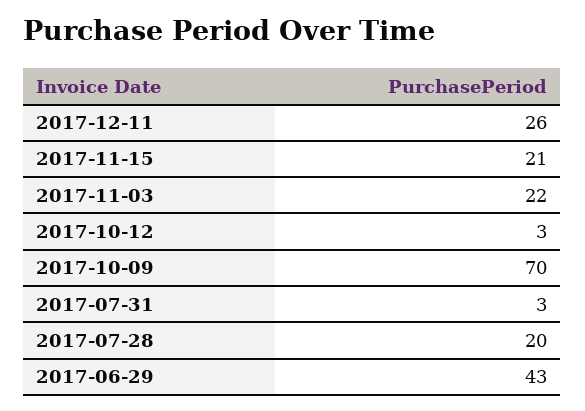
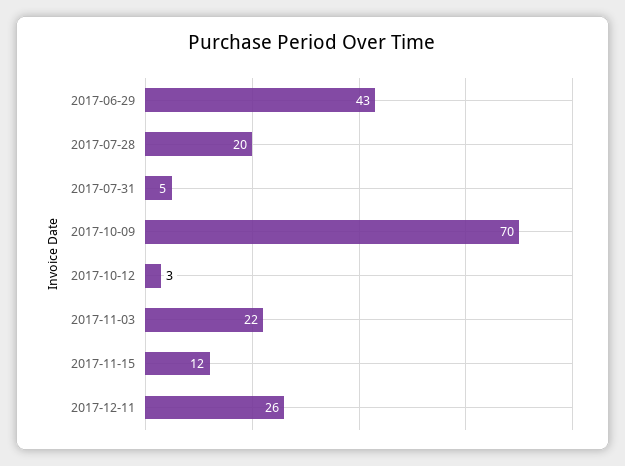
  {
    "2017-12-11": 26,
-   "2017-11-15": 21,
+   "2017-11-15": 12,
    "2017-11-03": 22,
    "2017-10-12": 3,
    "2017-10-09": 70,
-   "2017-07-31": 3,
+   "2017-07-31": 5,
    "2017-07-28": 20,
    "2017-06-29": 43
  }

